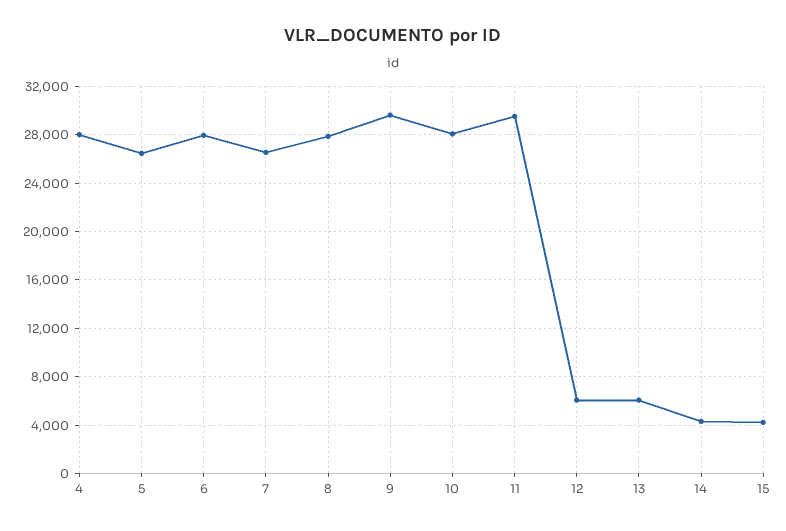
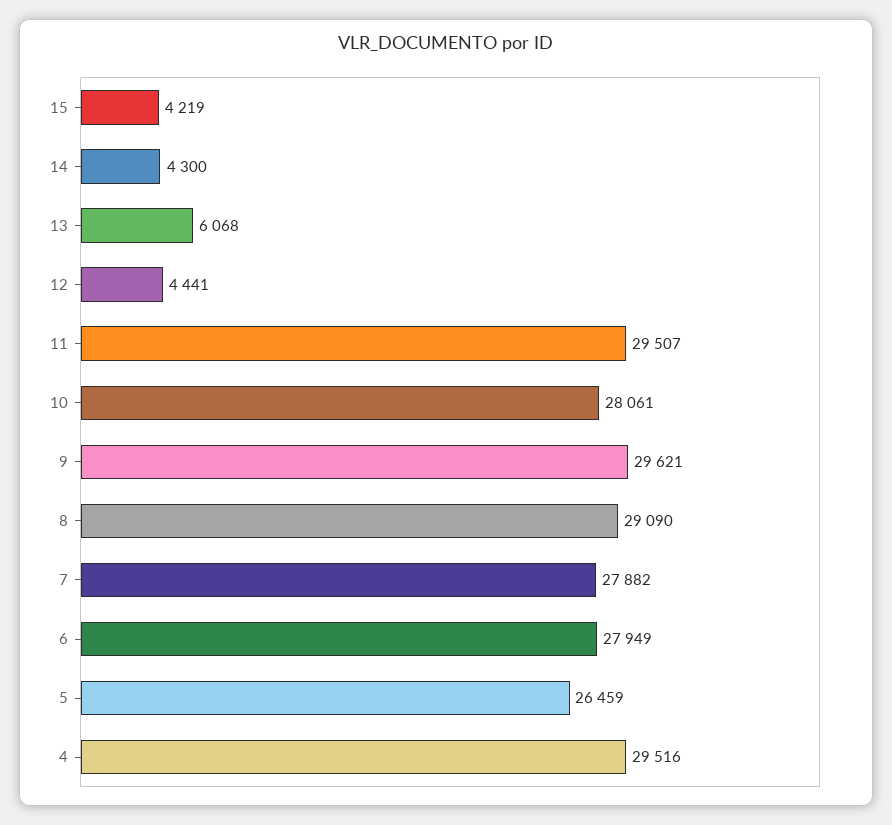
  {
-   "4": 28000,
+   "4": 29516,
    "5": 26459,
    "6": 27949,
-   "7": 26500,
+   "7": 27882,
-   "8": 28000,
+   "8": 29090,
    "9": 29621,
    "10": 28061,
    "11": 29507,
-   "12": 6000,
+   "12": 4441,
    "13": 6068,
    "14": 4300,
    "15": 4219
  }

